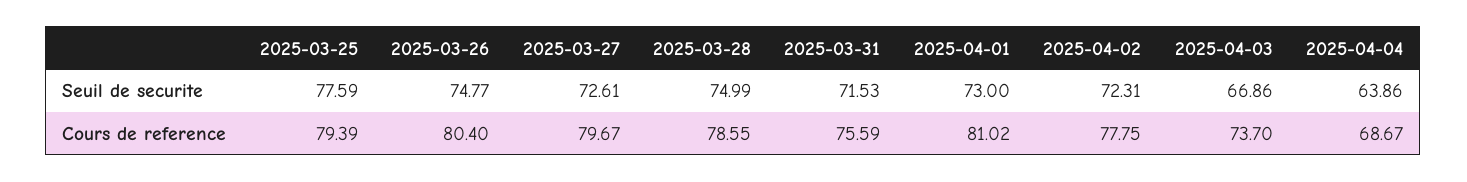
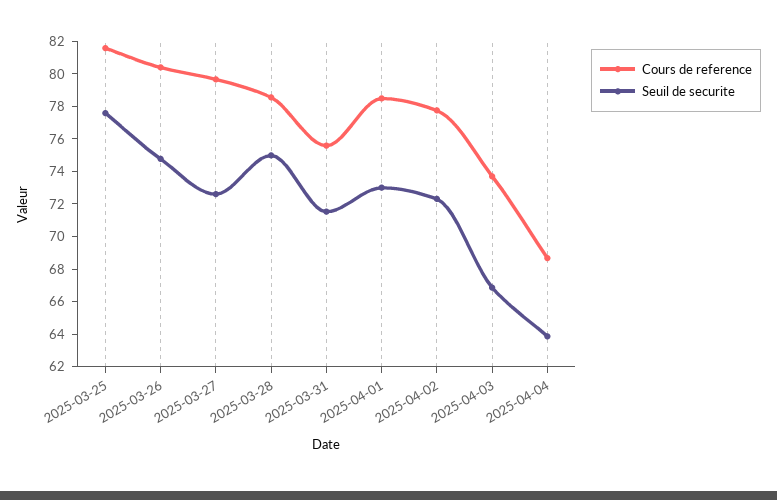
  {
    "Seuil de securite": {
      "2025-03-25": 77.59,
      "2025-03-26": 74.77,
      "2025-03-27": 72.61,
      "2025-03-28": 74.99,
      "2025-03-31": 71.53,
      "2025-04-01": 73,
      "2025-04-02": 72.31,
      "2025-04-03": 66.86,
      "2025-04-04": 63.86
    },
    "Cours de reference": {
-     "2025-03-25": 79.39,
+     "2025-03-25": 81.5,
      "2025-03-26": 80.4,
      "2025-03-27": 79.67,
      "2025-03-28": 78.55,
      "2025-03-31": 75.59,
-     "2025-04-01": 81.02,
+     "2025-04-01": 78.5,
      "2025-04-02": 77.75,
      "2025-04-03": 73.7,
      "2025-04-04": 68.67
    }
  }

